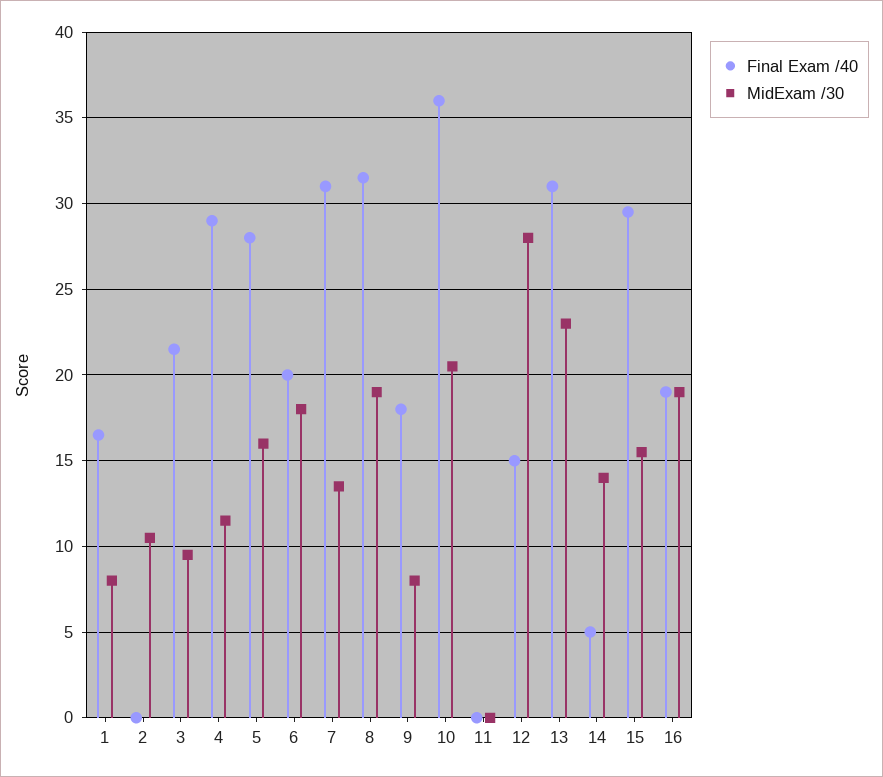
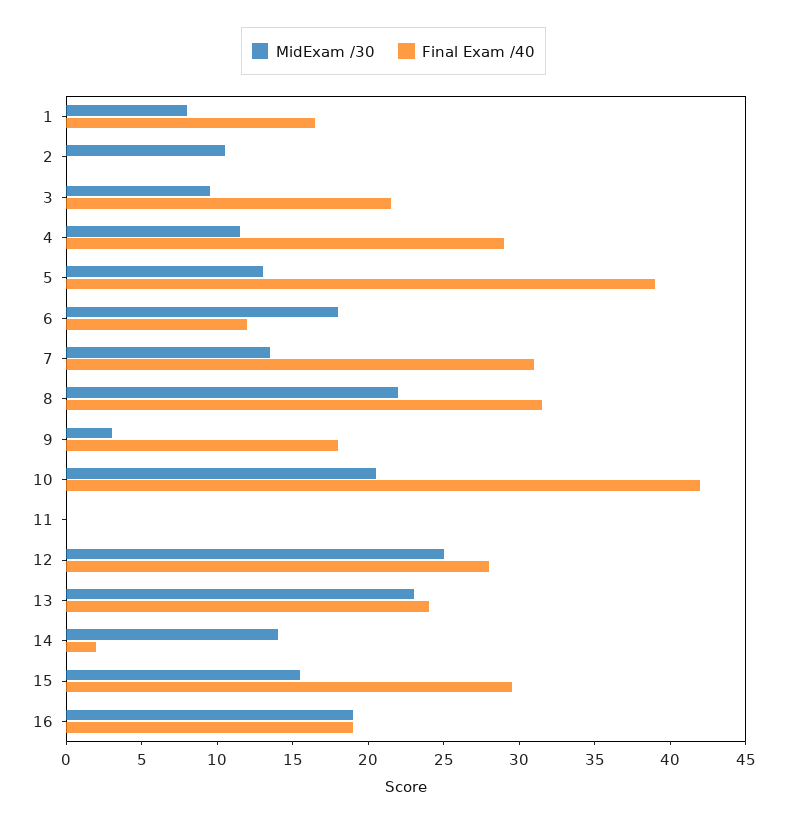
  {
    "Final Exam /40": {
      "1": 16.5,
      "2": 0,
      "3": 21.5,
      "4": 29,
-     "5": 28,
+     "5": 39,
-     "6": 20,
+     "6": 12,
      "7": 31,
      "8": 31.5,
      "9": 18,
-     "10": 36,
+     "10": 42,
      "11": 0,
-     "12": 15,
+     "12": 28,
-     "13": 31,
+     "13": 24,
-     "14": 5,
+     "14": 2,
      "15": 29.5,
      "16": 19
    },
    "MidExam /30": {
      "1": 8,
      "2": 10.5,
      "3": 9.5,
      "4": 11.5,
-     "5": 16,
+     "5": 13,
      "6": 18,
      "7": 13.5,
-     "8": 19,
+     "8": 22,
-     "9": 8,
+     "9": 3,
      "10": 20.5,
      "11": 0,
-     "12": 28,
+     "12": 25,
      "13": 23,
      "14": 14,
      "15": 15.5,
      "16": 19
    }
  }

